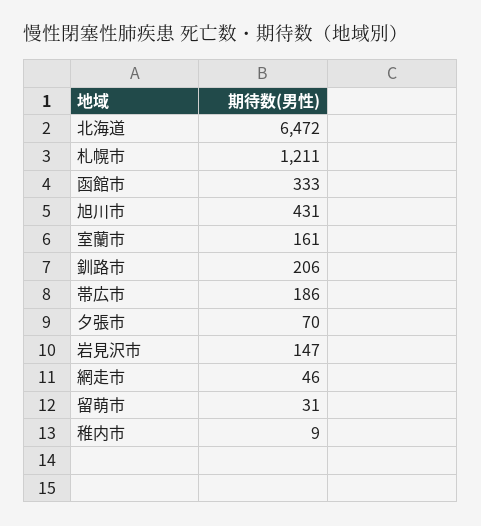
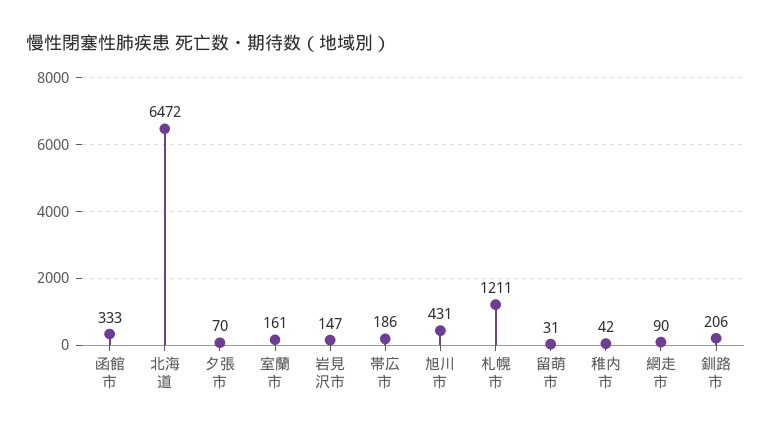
  {
    "北海道": 6472,
    "札幌市": 1211,
    "函館市": 333,
    "旭川市": 431,
    "室蘭市": 161,
    "釧路市": 206,
    "帯広市": 186,
    "夕張市": 70,
    "岩見沢市": 147,
-   "網走市": 46,
+   "網走市": 90,
    "留萌市": 31,
-   "稚内市": 9
+   "稚内市": 42
  }

